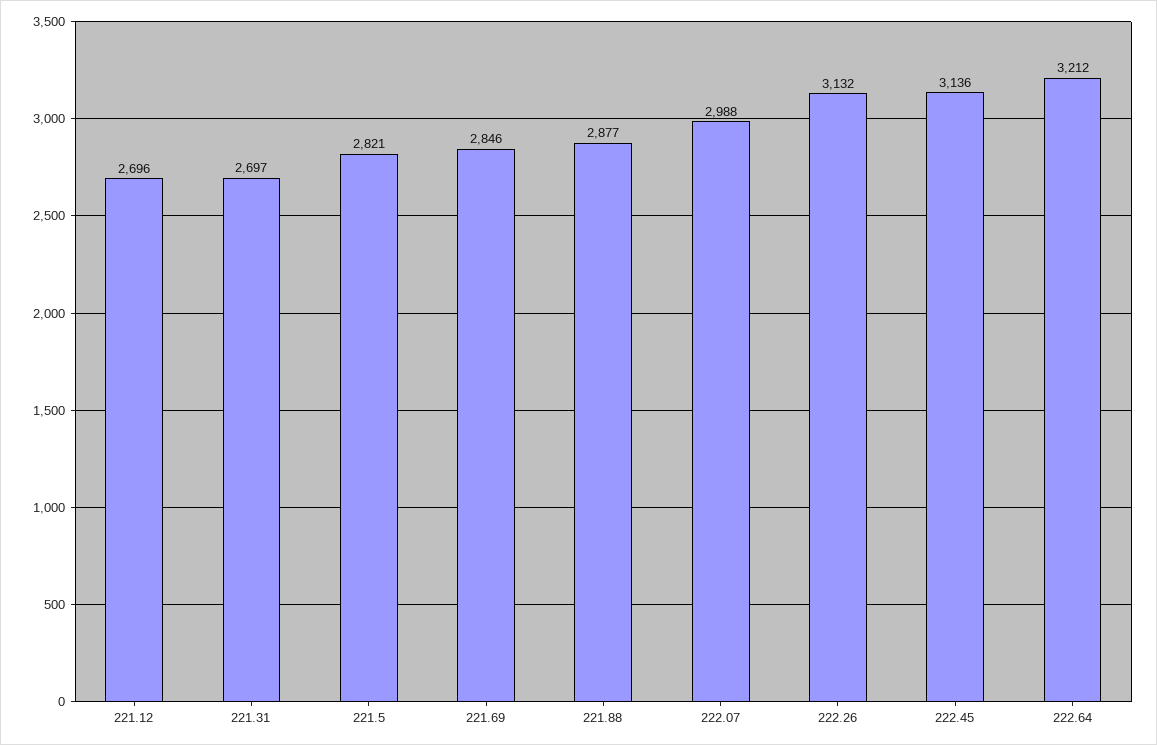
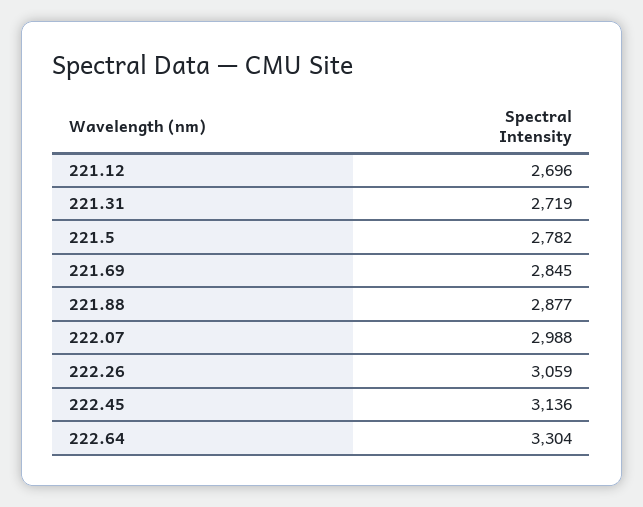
  {
    "221.12": 2696,
-   "221.31": 2697,
+   "221.31": 2719,
-   "221.5": 2821,
+   "221.5": 2782,
-   "221.69": 2846,
+   "221.69": 2845,
    "221.88": 2877,
    "222.07": 2988,
-   "222.26": 3132,
+   "222.26": 3059,
    "222.45": 3136,
-   "222.64": 3212
+   "222.64": 3304
  }

